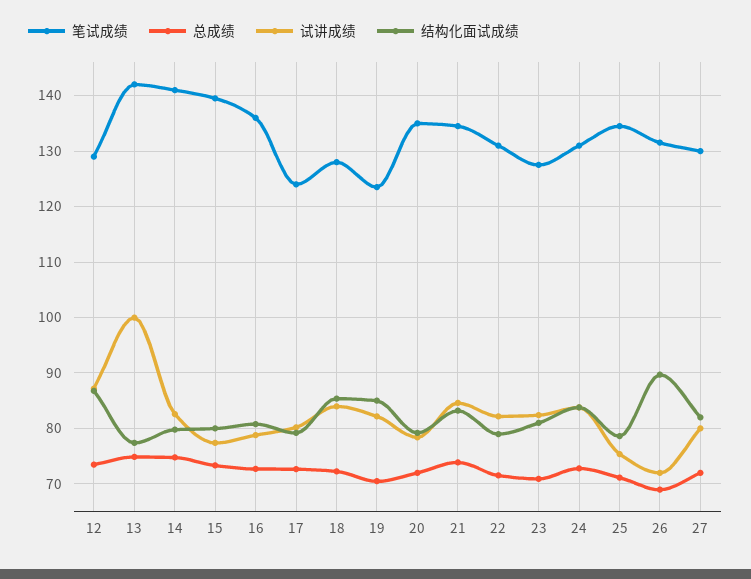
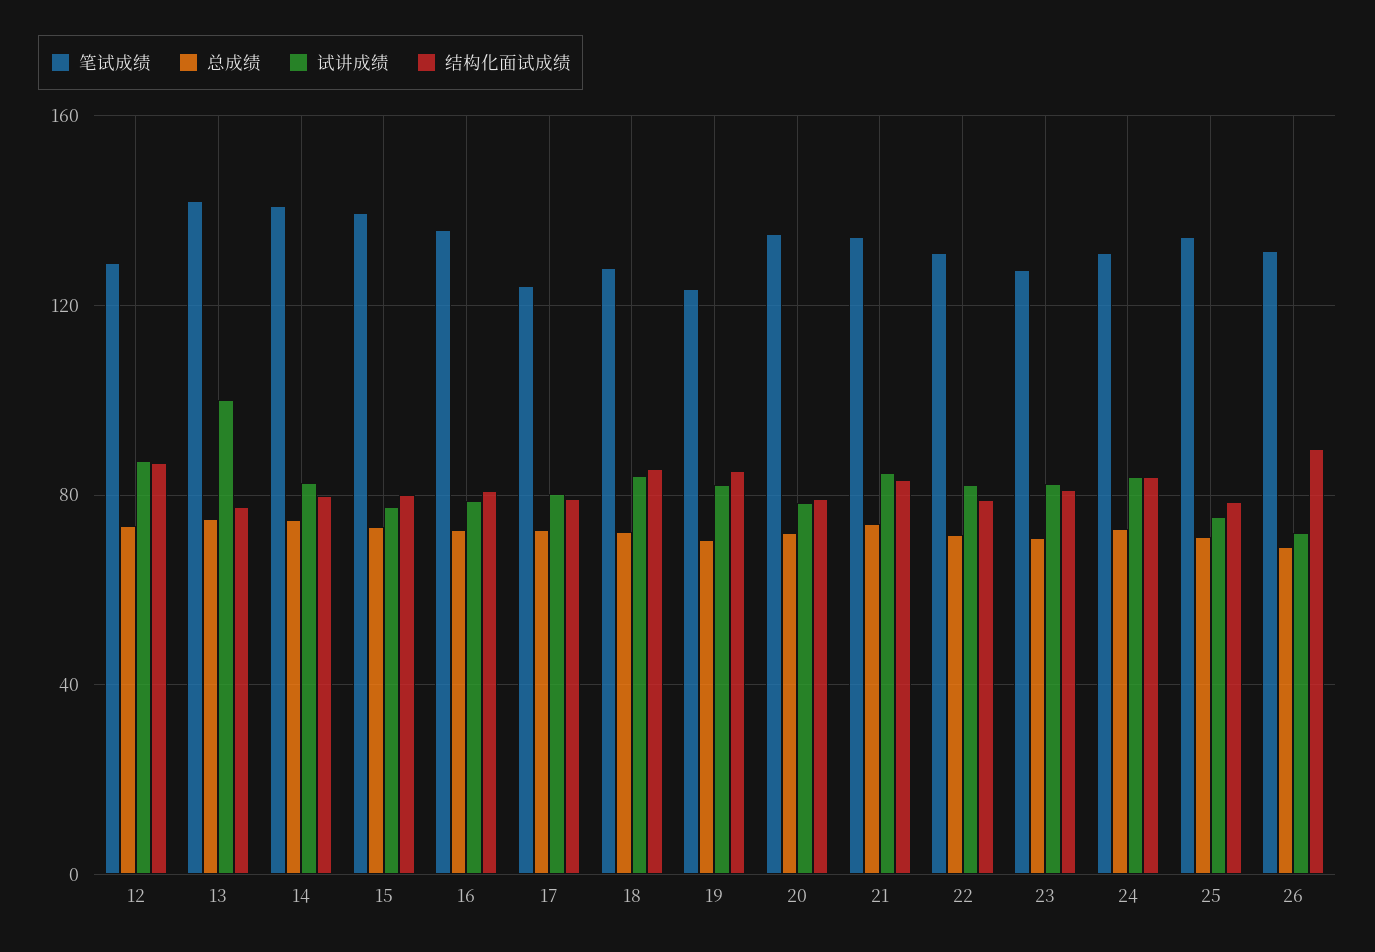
  {
    "笔试成绩": {
      "12": 130,
      "13": 142,
      "14": 142,
      "15": 140,
      "16": 136,
      "17": 124,
      "18": 128,
      "19": 124,
      "20": 136,
      "21": 134,
      "22": 132,
      "23": 128,
      "24": 132,
      "25": 134,
-     "26": 132,
+     "26": 132
-     "27": 130
    },
    "总成绩": {
      "12": 74,
      "13": 74,
      "14": 74,
      "15": 74,
      "16": 72,
      "17": 72,
      "18": 72,
      "19": 70,
      "20": 72,
      "21": 74,
      "22": 72,
      "23": 70,
      "24": 72,
      "25": 72,
-     "26": 68,
+     "26": 68
-     "27": 72
    },
    "试讲成绩": {
      "12": 88,
      "13": 100,
      "14": 82,
      "15": 78,
      "16": 78,
      "17": 80,
      "18": 84,
      "19": 82,
      "20": 78,
      "21": 84,
      "22": 82,
      "23": 82,
      "24": 84,
      "25": 76,
-     "26": 72,
+     "26": 72
-     "27": 80
    },
    "结构化面试成绩": {
      "12": 86,
      "13": 78,
      "14": 80,
      "15": 80,
      "16": 80,
      "17": 80,
      "18": 86,
      "19": 86,
      "20": 80,
      "21": 84,
      "22": 80,
      "23": 82,
      "24": 84,
      "25": 78,
-     "26": 90,
+     "26": 90
-     "27": 82
    }
  }

